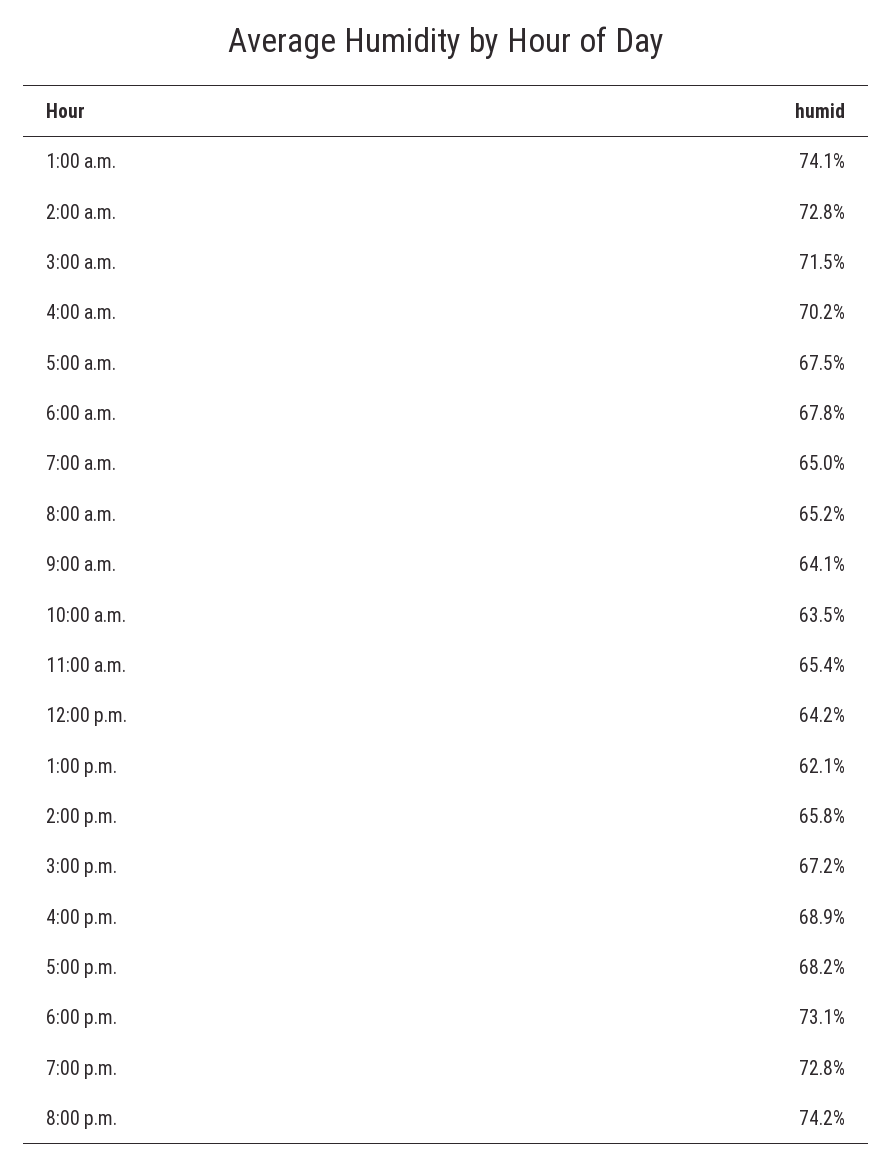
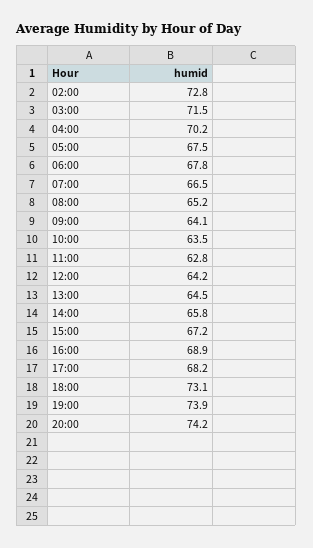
  {
-   "1:00 a.m.": 74.1,
    "2:00 a.m.": 72.8,
    "3:00 a.m.": 71.5,
    "4:00 a.m.": 70.2,
    "5:00 a.m.": 67.5,
    "6:00 a.m.": 67.8,
-   "7:00 a.m.": 65,
+   "7:00 a.m.": 66.5,
    "8:00 a.m.": 65.2,
    "9:00 a.m.": 64.1,
    "10:00 a.m.": 63.5,
-   "11:00 a.m.": 65.4,
+   "11:00 a.m.": 62.8,
    "12:00 p.m.": 64.2,
-   "1:00 p.m.": 62.1,
+   "1:00 p.m.": 64.5,
    "2:00 p.m.": 65.8,
    "3:00 p.m.": 67.2,
    "4:00 p.m.": 68.9,
    "5:00 p.m.": 68.2,
    "6:00 p.m.": 73.1,
-   "7:00 p.m.": 72.8,
+   "7:00 p.m.": 73.9,
    "8:00 p.m.": 74.2
  }

